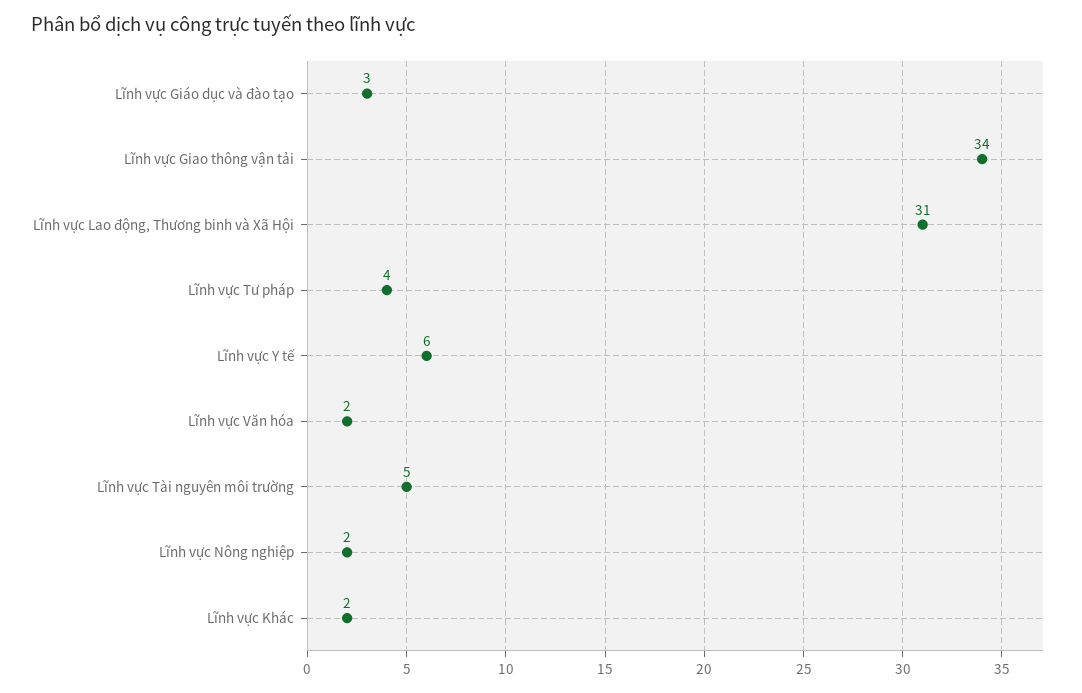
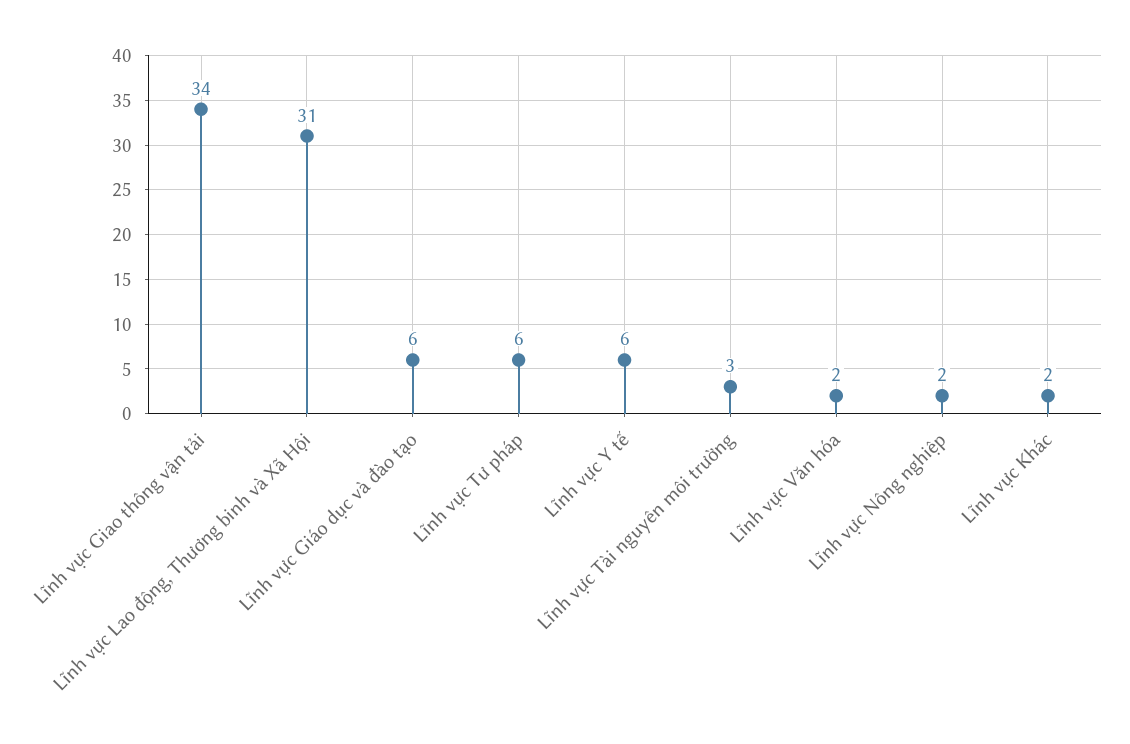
  {
-   "Lĩnh vực Giáo dục và đào tạo": 3,
+   "Lĩnh vực Giáo dục và đào tạo": 6,
    "Lĩnh vực Giao thông vận tải": 34,
    "Lĩnh vực Lao động, Thương binh và Xã Hội": 31,
-   "Lĩnh vực Tư pháp": 4,
+   "Lĩnh vực Tư pháp": 6,
    "Lĩnh vực Y tế": 6,
    "Lĩnh vực Văn hóa": 2,
-   "Lĩnh vực Tài nguyên môi trường": 5,
+   "Lĩnh vực Tài nguyên môi trường": 3,
    "Lĩnh vực Nông nghiệp": 2,
    "Lĩnh vực Khác": 2
  }

